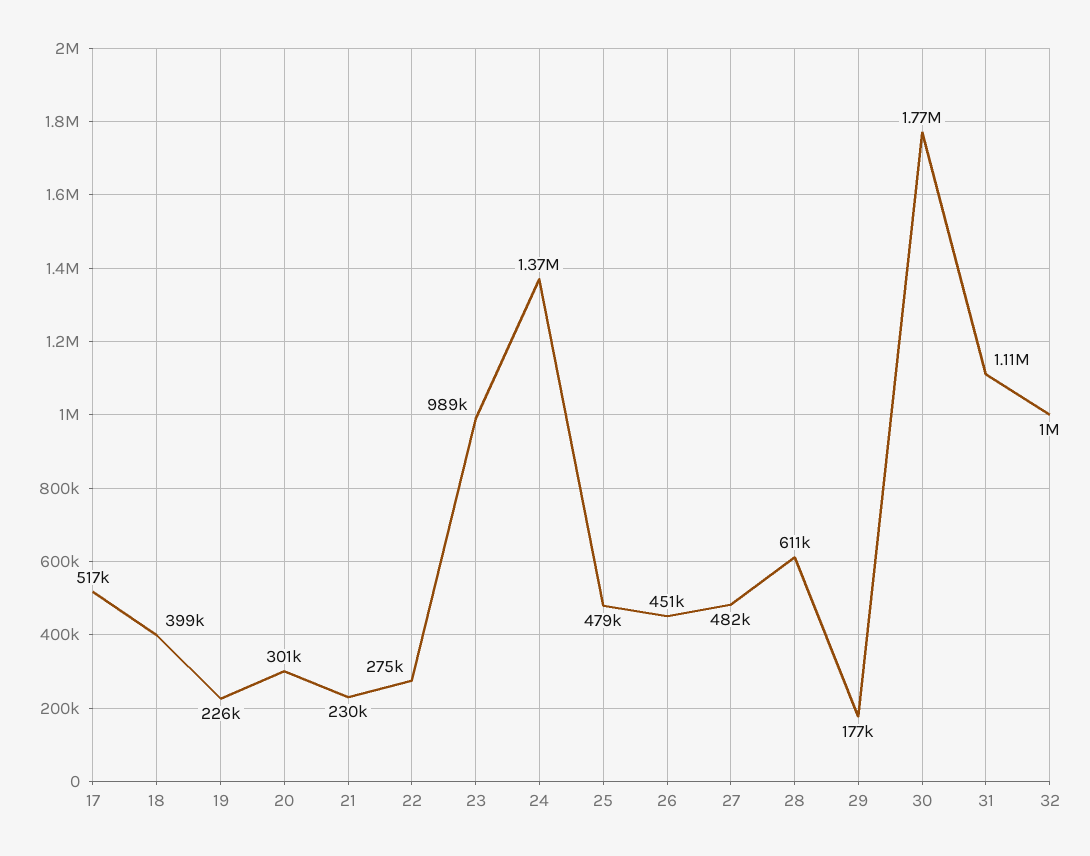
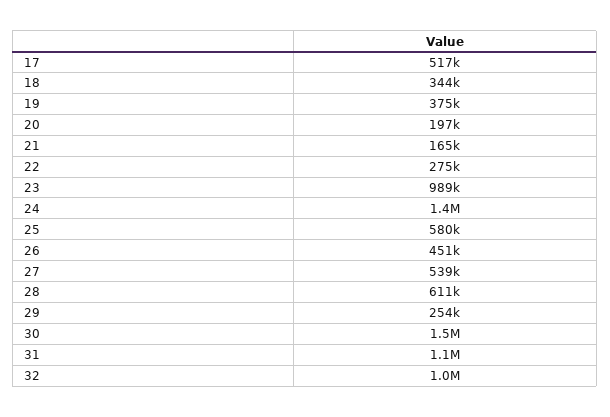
  {
    "17": 517000,
-   "18": 399000,
+   "18": 344000,
-   "19": 226000,
+   "19": 375000,
-   "20": 301000,
+   "20": 197000,
-   "21": 230000,
+   "21": 165000,
    "22": 275000,
    "23": 989000,
    "24": 1370000,
-   "25": 479000,
+   "25": 580000,
    "26": 451000,
-   "27": 482000,
+   "27": 539000,
    "28": 611000,
-   "29": 177000,
+   "29": 254000,
-   "30": 1770000,
+   "30": 1500000,
    "31": 1110000,
    "32": 1000000
  }

